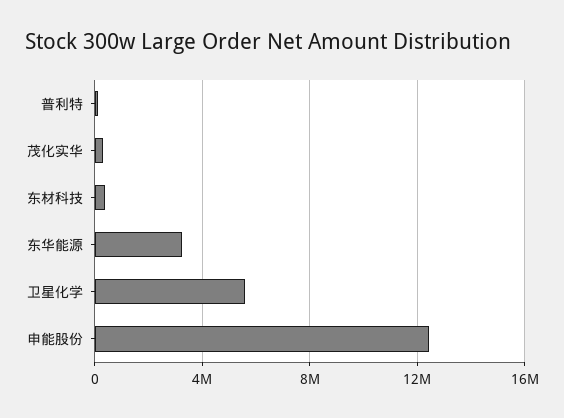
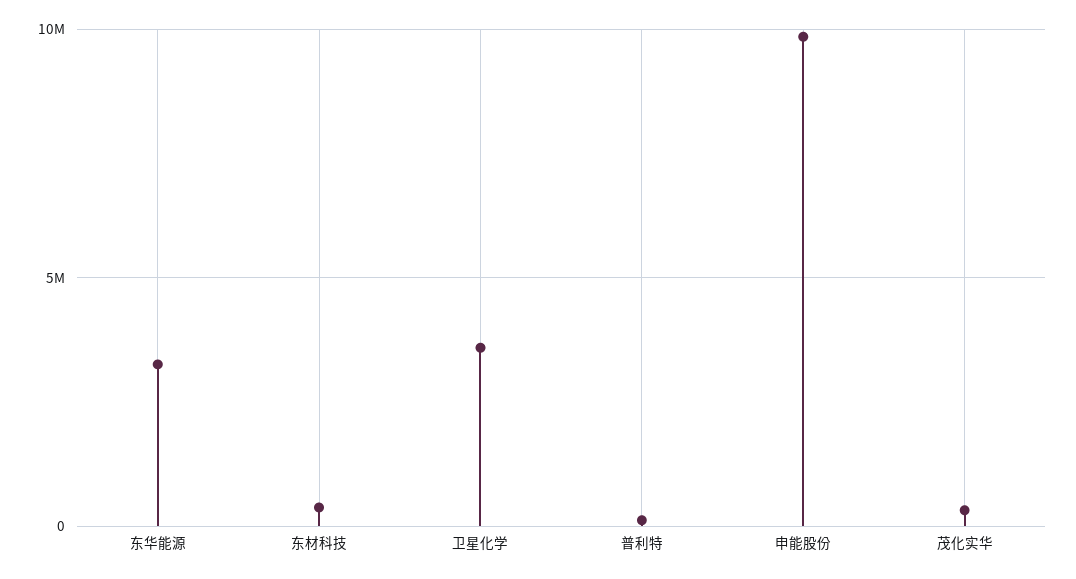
  {
    "普利特": 0,
    "茂化实华": 500000,
    "东材科技": 500000,
    "东华能源": 3500000,
-   "卫星化学": 5500000,
+   "卫星化学": 3500000,
-   "申能股份": 12500000
+   "申能股份": 10000000
  }

